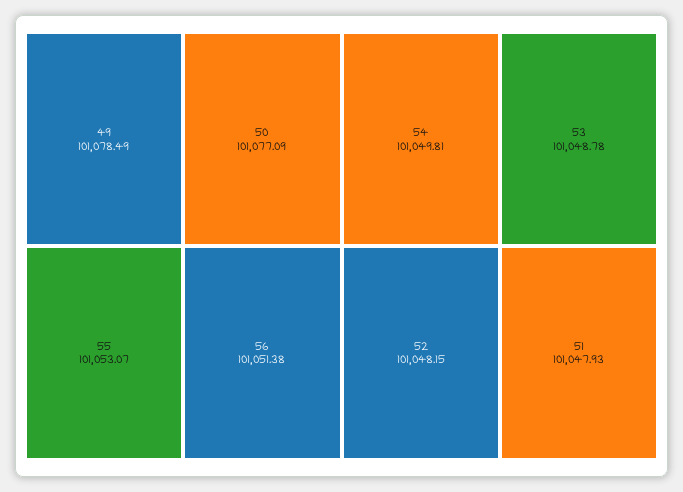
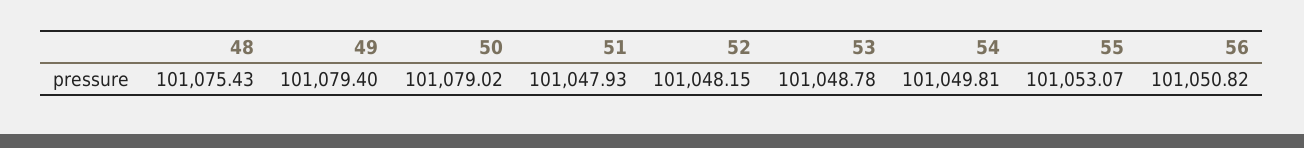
  {
-   "49": 101078.49,
+   "49": 101079.4,
-   "50": 101077.09,
+   "50": 101079.02,
    "55": 101053.07,
-   "56": 101051.38,
+   "56": 101050.82,
    "54": 101049.81,
    "53": 101048.78,
    "52": 101048.15,
-   "51": 101047.93
+   "51": 101047.93,
+   "48": 101075.43
  }

